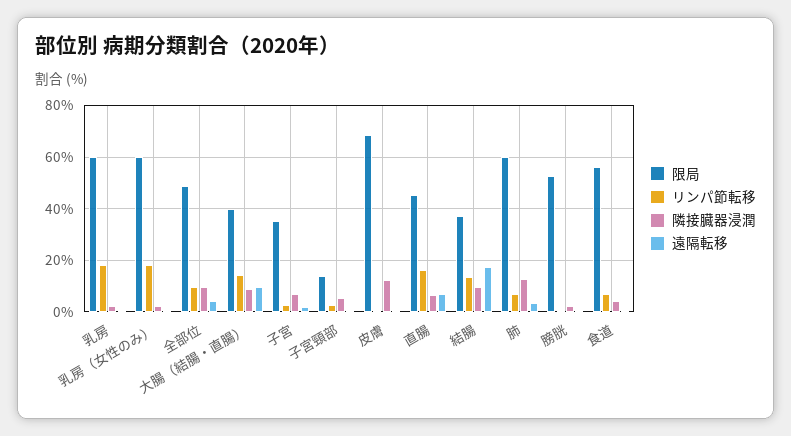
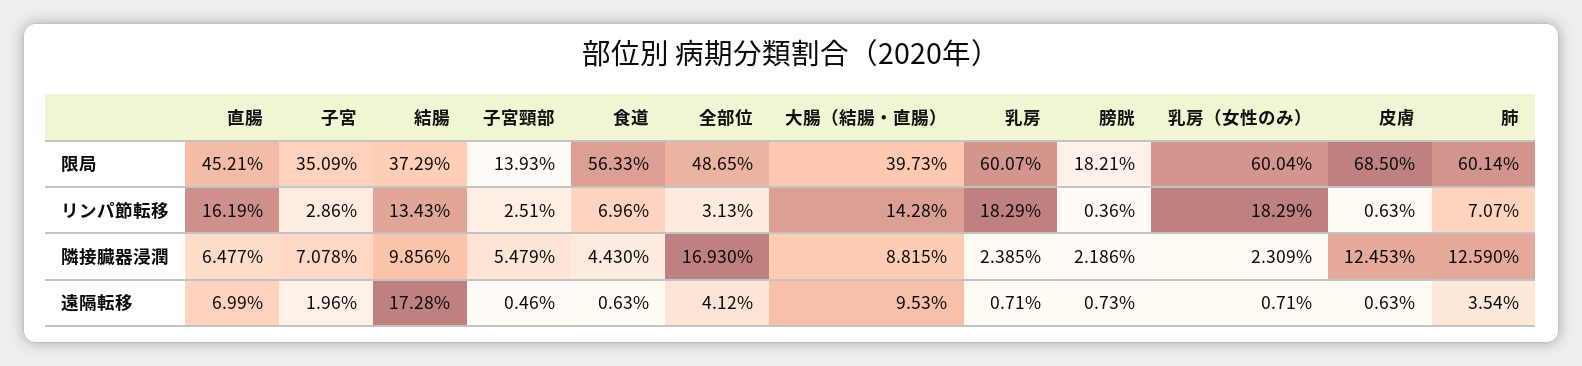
  {
    "限局": {
      "乳房": 60.07,
      "乳房（女性のみ）": 60.04,
      "全部位": 48.65,
      "大腸（結腸・直腸）": 39.73,
      "子宮": 35.09,
      "子宮頸部": 13.93,
      "皮膚": 68.5,
      "直腸": 45.21,
      "結腸": 37.29,
      "肺": 60.14,
-     "膀胱": 52.5,
+     "膀胱": 18.21,
      "食道": 56.33
    },
    "リンパ節転移": {
      "乳房": 18.29,
      "乳房（女性のみ）": 18.29,
-     "全部位": 10,
+     "全部位": 3.13,
      "大腸（結腸・直腸）": 14.28,
      "子宮": 2.86,
      "子宮頸部": 2.51,
      "皮膚": 0.63,
      "直腸": 16.19,
      "結腸": 13.43,
      "肺": 7.07,
      "膀胱": 0.36,
      "食道": 6.96
    },
    "隣接臓器浸潤": {
      "乳房": 2.385,
      "乳房（女性のみ）": 2.309,
-     "全部位": 10,
+     "全部位": 16.93,
      "大腸（結腸・直腸）": 8.815,
      "子宮": 7.078,
      "子宮頸部": 5.479,
      "皮膚": 12.453,
      "直腸": 6.477,
      "結腸": 9.856,
      "肺": 12.59,
      "膀胱": 2.186,
      "食道": 4.43
    },
    "遠隔転移": {
      "乳房": 0.71,
      "乳房（女性のみ）": 0.71,
      "全部位": 4.12,
      "大腸（結腸・直腸）": 9.53,
      "子宮": 1.96,
      "子宮頸部": 0.46,
      "皮膚": 0.63,
      "直腸": 6.99,
      "結腸": 17.28,
      "肺": 3.54,
      "膀胱": 0.73,
      "食道": 0.63
    }
  }

